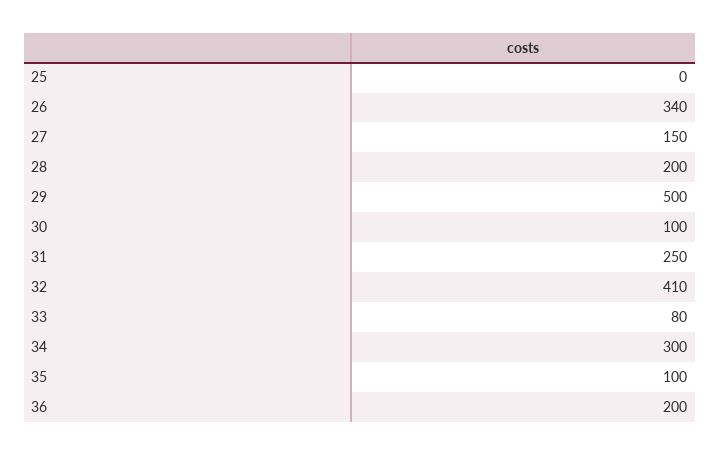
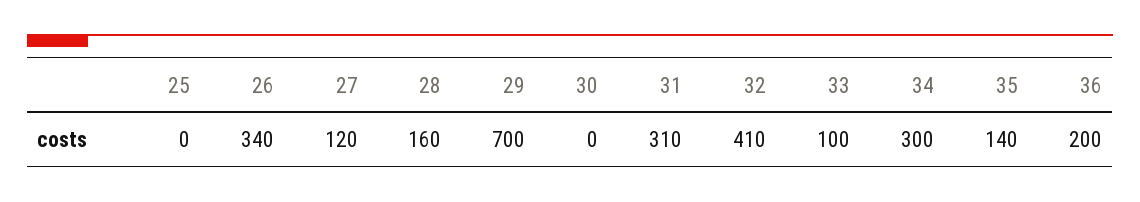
  {
    "25": 0,
    "26": 340,
-   "27": 150,
+   "27": 120,
-   "28": 200,
+   "28": 160,
-   "29": 500,
+   "29": 700,
-   "30": 100,
+   "30": 0,
-   "31": 250,
+   "31": 310,
    "32": 410,
-   "33": 80,
+   "33": 100,
    "34": 300,
-   "35": 100,
+   "35": 140,
    "36": 200
  }

